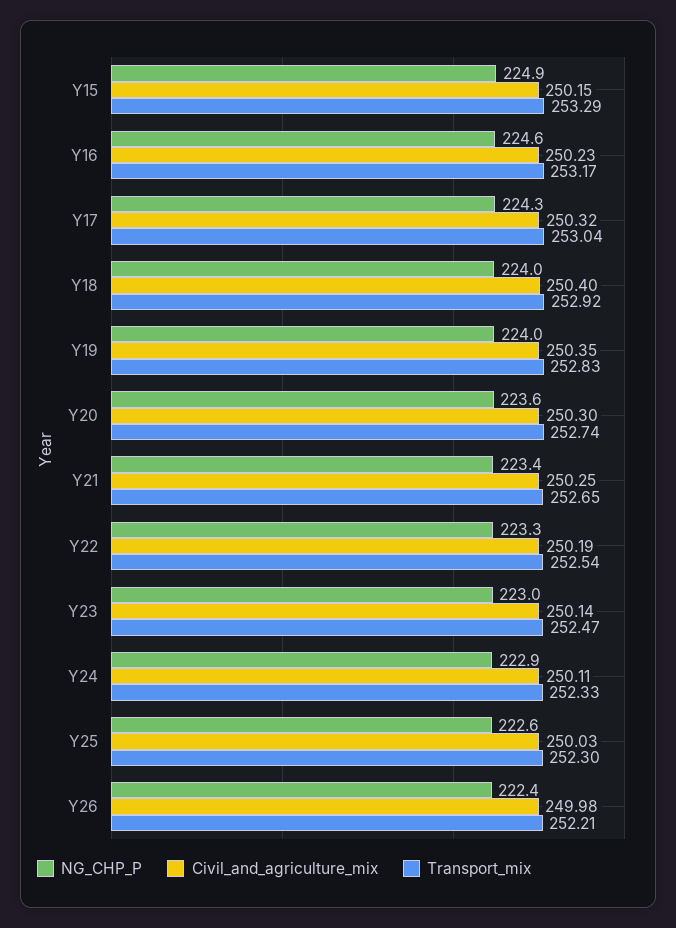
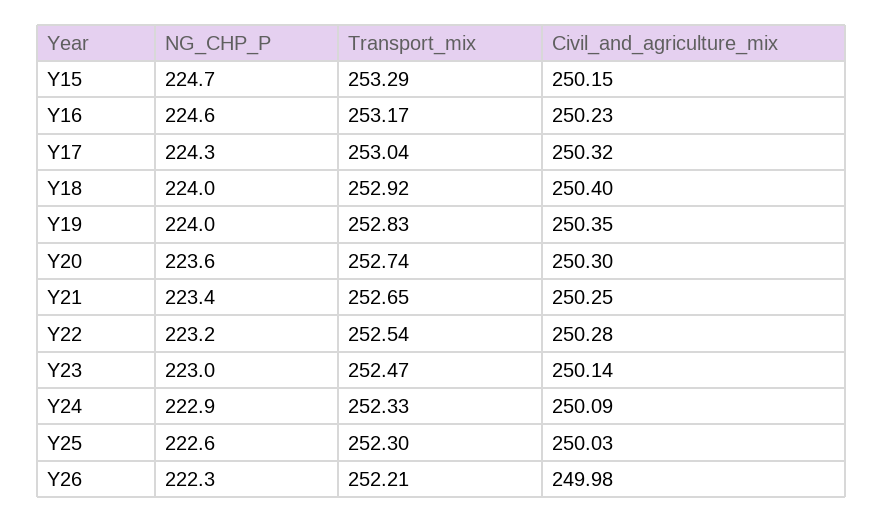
  {
    "NG_CHP_P": {
-     "Y15": 224.9,
+     "Y15": 224.7,
      "Y16": 224.6,
      "Y17": 224.3,
      "Y18": 224,
      "Y19": 224,
      "Y20": 223.6,
      "Y21": 223.4,
-     "Y22": 223.3,
+     "Y22": 223.2,
      "Y23": 223,
      "Y24": 222.9,
      "Y25": 222.6,
-     "Y26": 222.4
+     "Y26": 222.3
    },
    "Civil_and_agriculture_mix": {
      "Y15": 250.15,
      "Y16": 250.23,
      "Y17": 250.32,
      "Y18": 250.4,
      "Y19": 250.35,
      "Y20": 250.3,
      "Y21": 250.25,
-     "Y22": 250.19,
+     "Y22": 250.28,
      "Y23": 250.14,
-     "Y24": 250.11,
+     "Y24": 250.09,
      "Y25": 250.03,
      "Y26": 249.98
    },
    "Transport_mix": {
      "Y15": 253.29,
      "Y16": 253.17,
      "Y17": 253.04,
      "Y18": 252.92,
      "Y19": 252.83,
      "Y20": 252.74,
      "Y21": 252.65,
      "Y22": 252.54,
      "Y23": 252.47,
      "Y24": 252.33,
      "Y25": 252.3,
      "Y26": 252.21
    }
  }

